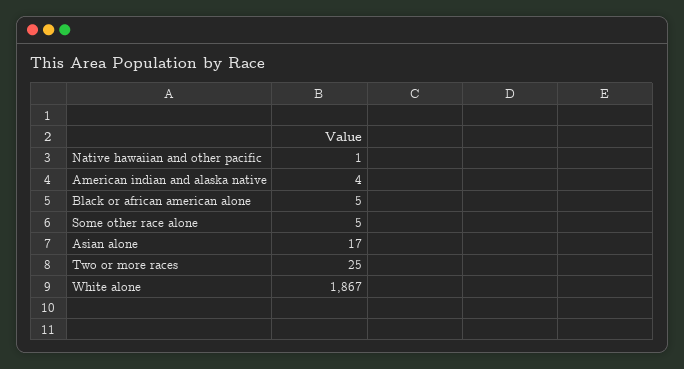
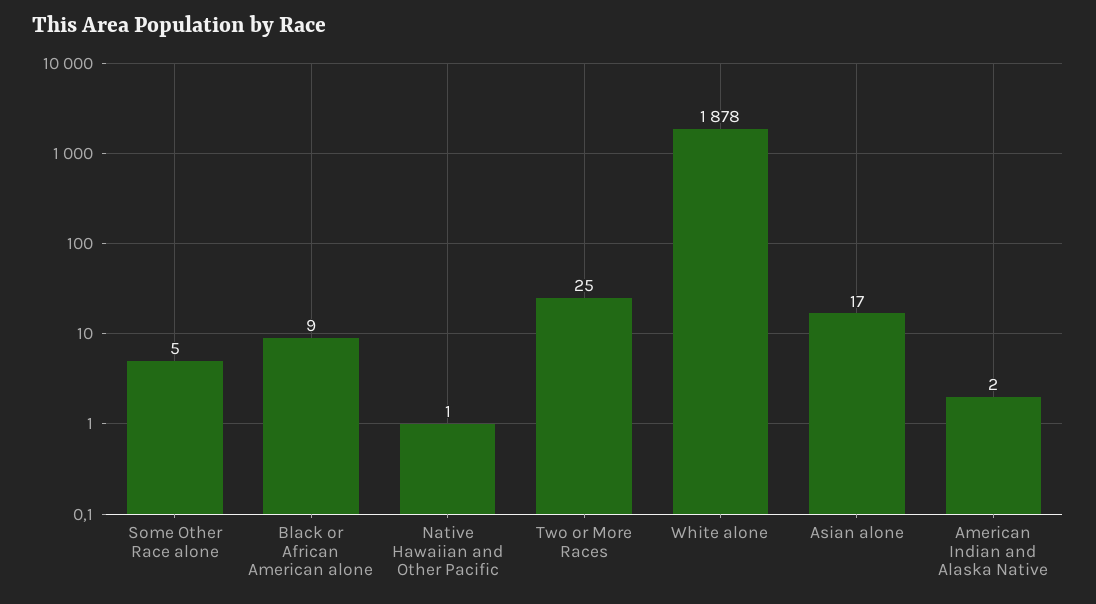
  {
    "Native hawaiian and other pacific": 1,
-   "American indian and alaska native": 4,
+   "American indian and alaska native": 2,
-   "Black or african american alone": 5,
+   "Black or african american alone": 9,
    "Some other race alone": 5,
    "Asian alone": 17,
    "Two or more races": 25,
-   "White alone": 1867
+   "White alone": 1878
  }

